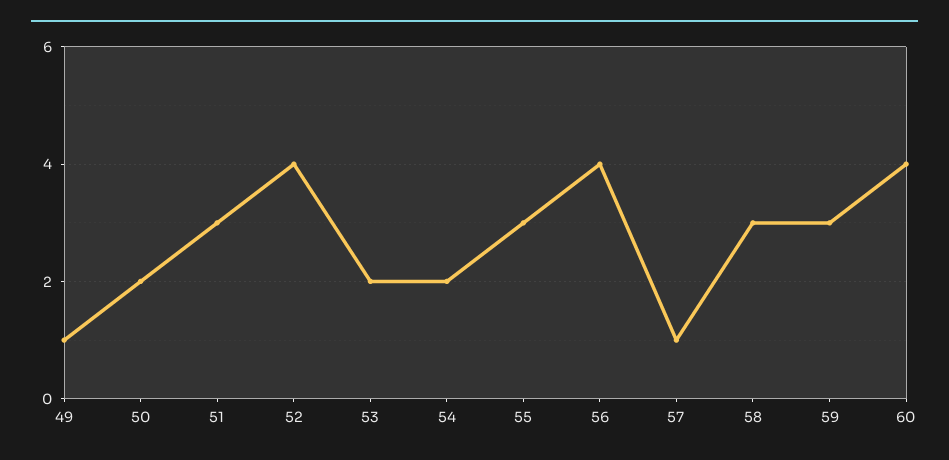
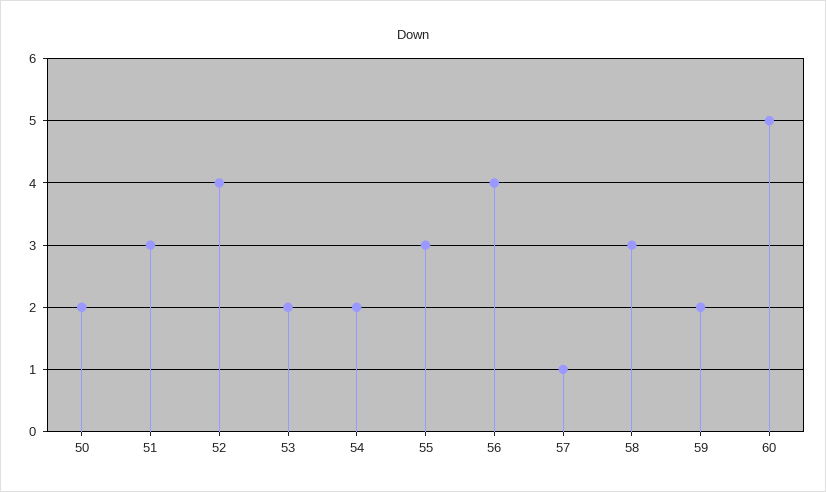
  {
-   "49": 1,
    "50": 2,
    "51": 3,
    "52": 4,
    "53": 2,
    "54": 2,
    "55": 3,
    "56": 4,
    "57": 1,
    "58": 3,
-   "59": 3,
+   "59": 2,
-   "60": 4
+   "60": 5
  }

